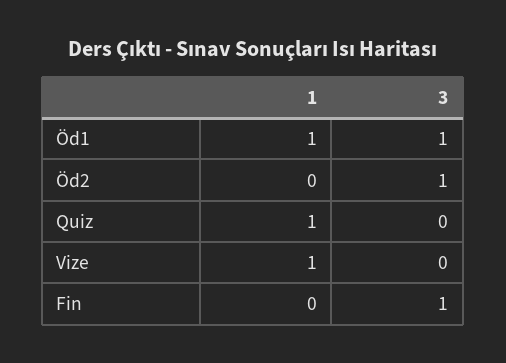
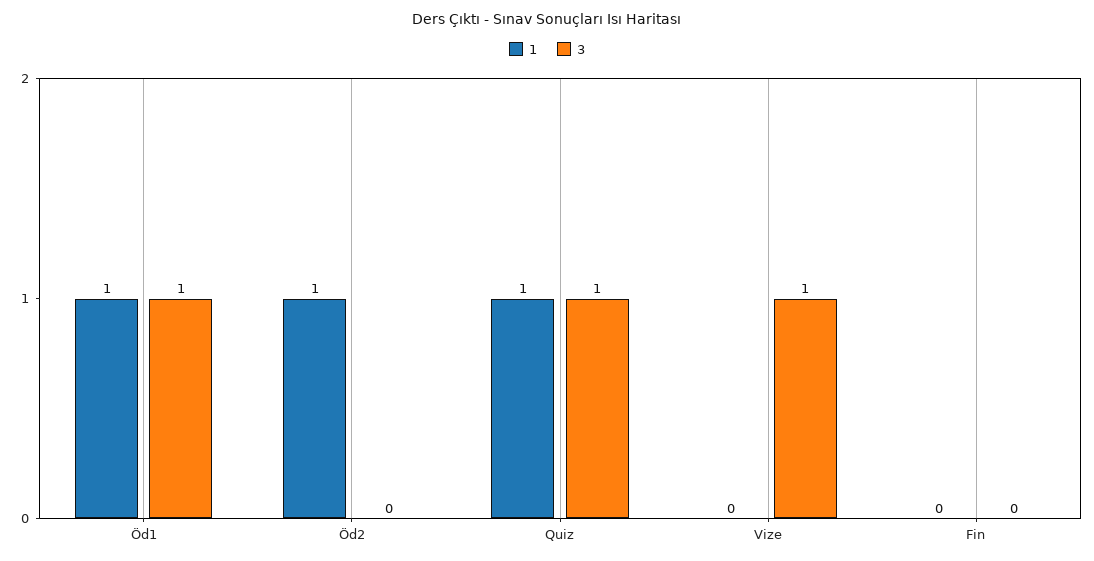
  {
    "1": {
      "Öd1": 1,
-     "Öd2": 0,
+     "Öd2": 1,
      "Quiz": 1,
-     "Vize": 1,
+     "Vize": 0,
      "Fin": 0
    },
    "3": {
      "Öd1": 1,
-     "Öd2": 1,
+     "Öd2": 0,
-     "Quiz": 0,
+     "Quiz": 1,
-     "Vize": 0,
+     "Vize": 1,
-     "Fin": 1
+     "Fin": 0
    }
  }

